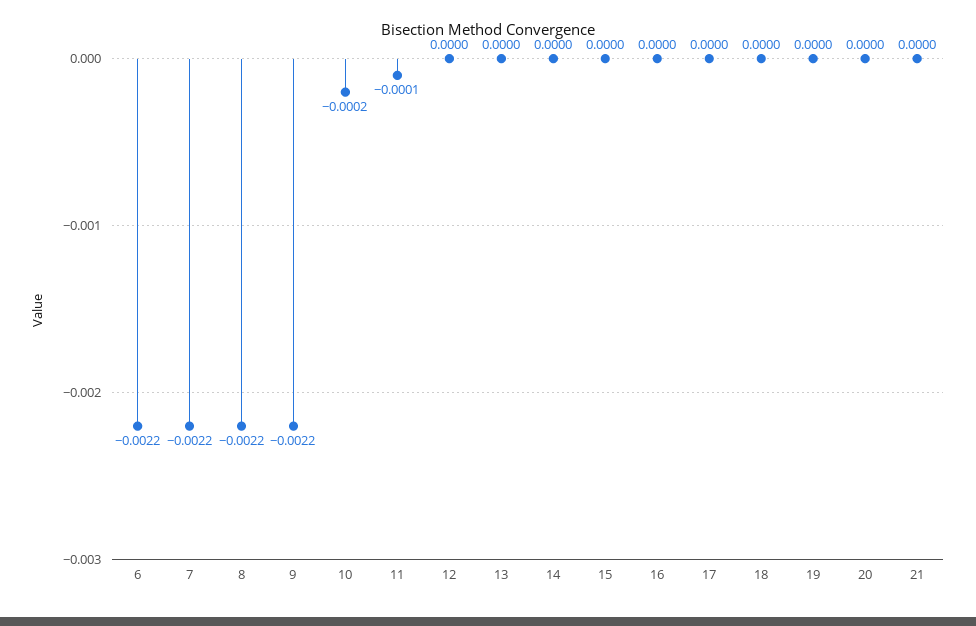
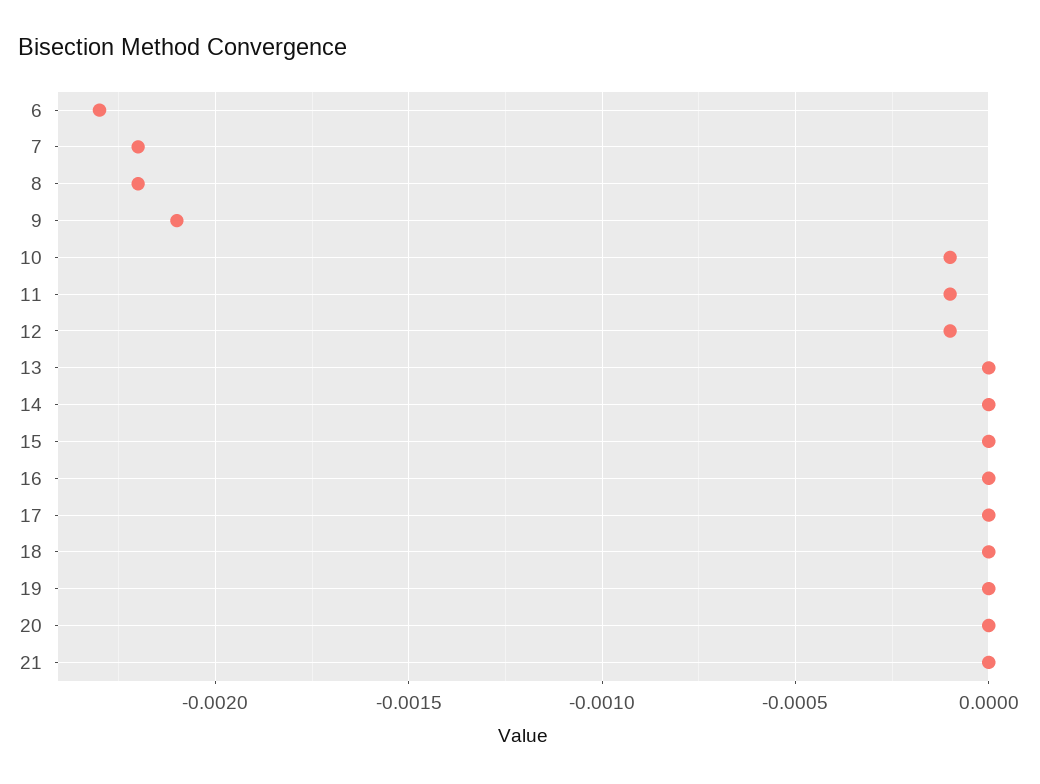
  {
-   "6": -0.0022,
+   "6": -0.0023,
    "7": -0.0022,
    "8": -0.0022,
-   "9": -0.0022,
+   "9": -0.0021,
-   "10": -0.0002,
+   "10": -0.0001,
    "11": -0.0001,
-   "12": 0,
+   "12": -0.0001,
    "13": 0,
    "14": 0,
    "15": 0,
    "16": 0,
    "17": 0,
    "18": 0,
    "19": 0,
    "20": 0,
    "21": 0
  }

